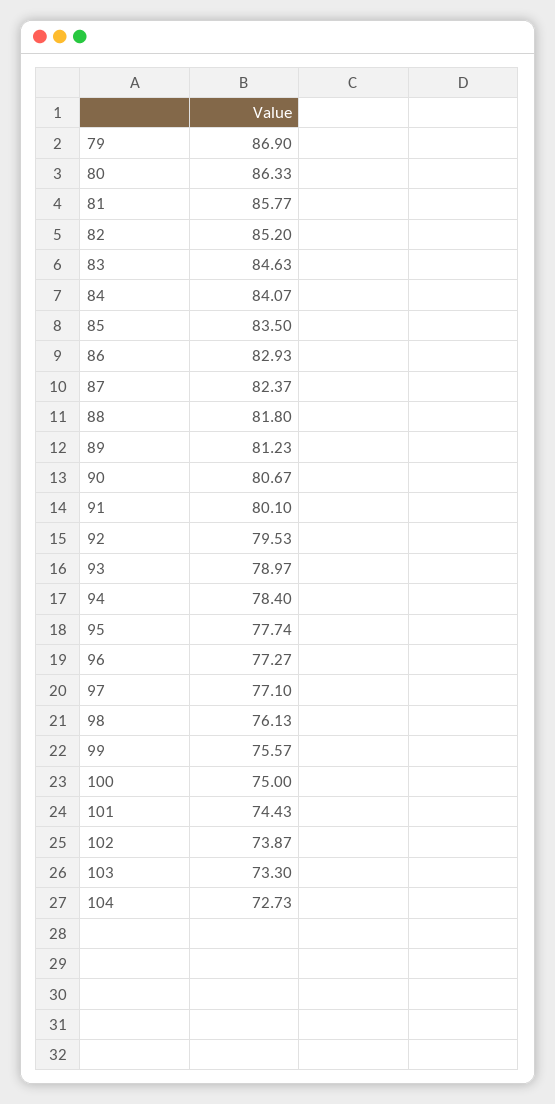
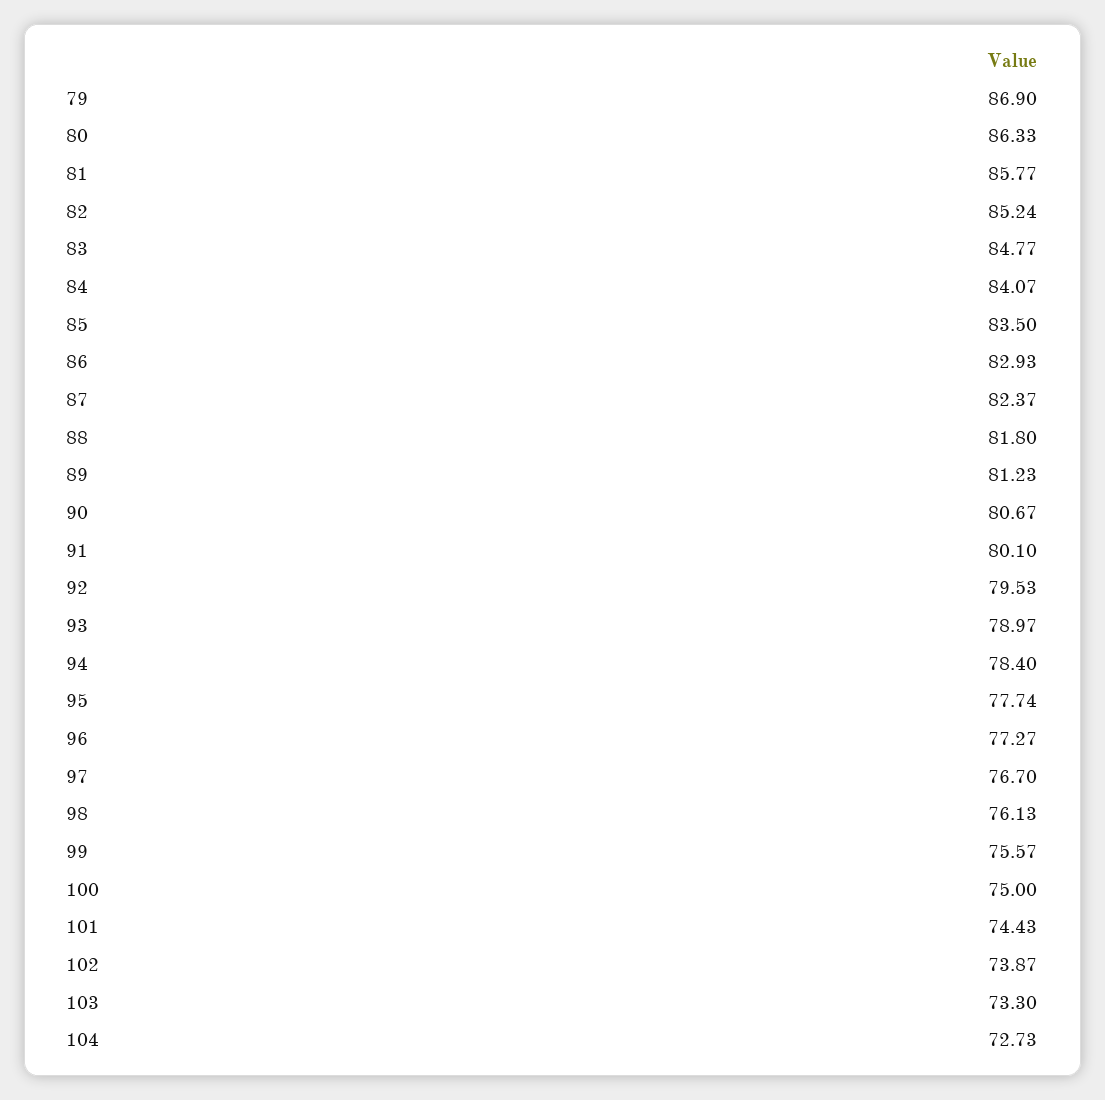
  {
    "79": 86.9,
    "80": 86.33,
    "81": 85.77,
-   "82": 85.2,
+   "82": 85.24,
-   "83": 84.63,
+   "83": 84.77,
    "84": 84.07,
    "85": 83.5,
    "86": 82.93,
    "87": 82.37,
    "88": 81.8,
    "89": 81.23,
    "90": 80.67,
    "91": 80.1,
    "92": 79.53,
    "93": 78.97,
    "94": 78.4,
    "95": 77.74,
    "96": 77.27,
-   "97": 77.1,
+   "97": 76.7,
    "98": 76.13,
    "99": 75.57,
    "100": 75,
    "101": 74.43,
    "102": 73.87,
    "103": 73.3,
    "104": 72.73
  }

